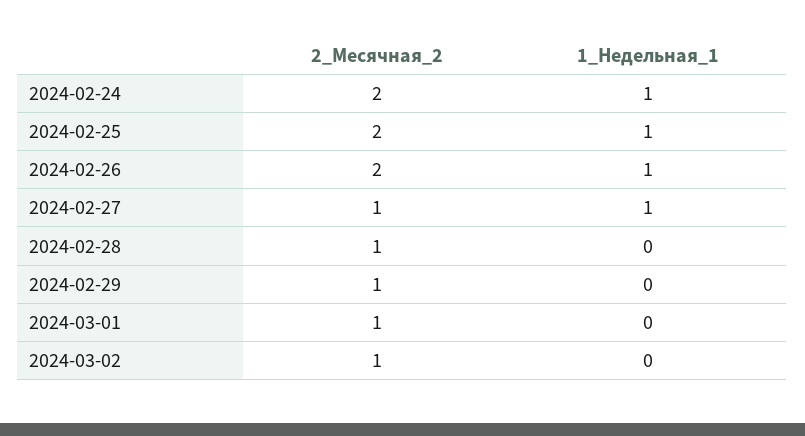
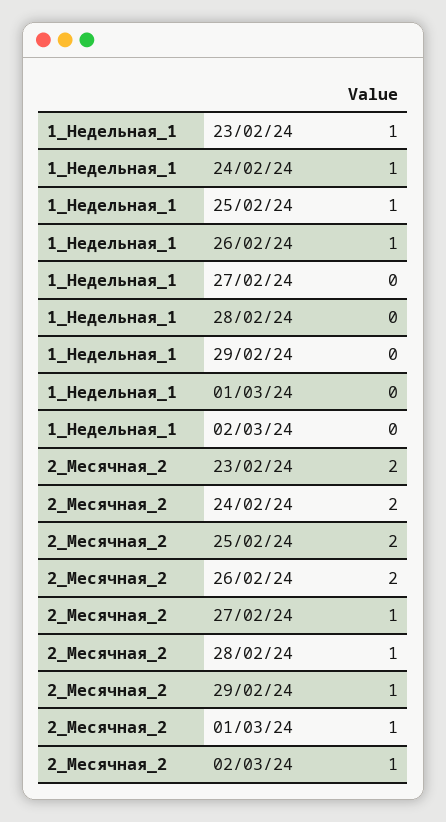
  {
    "2_Месячная_2": {
      "2024-02-24": 2,
      "2024-02-25": 2,
      "2024-02-26": 2,
      "2024-02-27": 1,
      "2024-02-28": 1,
      "2024-02-29": 1,
      "2024-03-01": 1,
-     "2024-03-02": 1
+     "2024-03-02": 1,
+     "23/02/24": 2
    },
    "1_Недельная_1": {
      "2024-02-24": 1,
      "2024-02-25": 1,
      "2024-02-26": 1,
-     "2024-02-27": 1,
+     "2024-02-27": 0,
      "2024-02-28": 0,
      "2024-02-29": 0,
      "2024-03-01": 0,
-     "2024-03-02": 0
+     "2024-03-02": 0,
+     "23/02/24": 1
    }
  }

